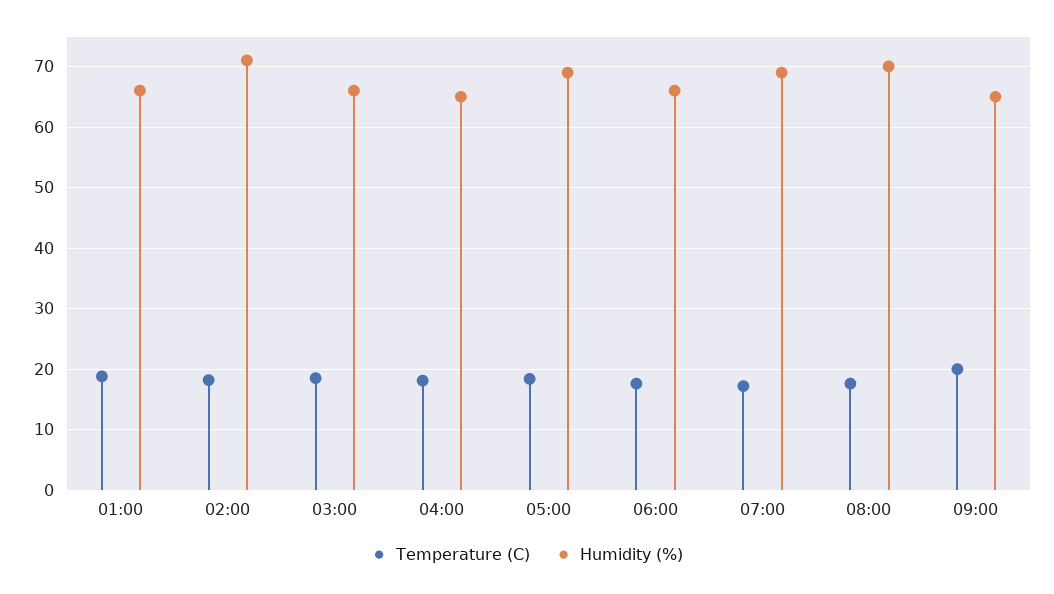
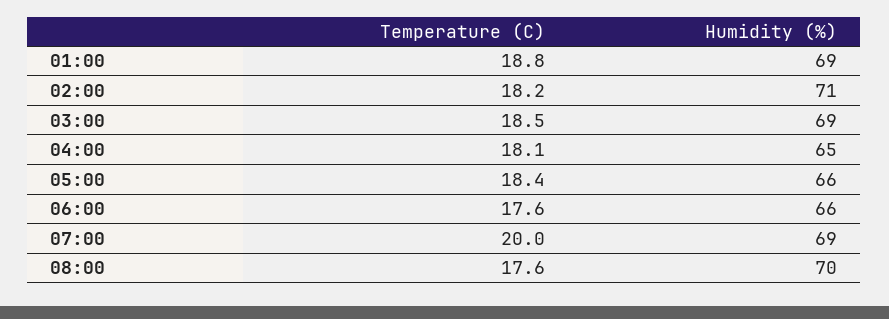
  {
    "Temperature (C)": {
      "01:00": 18.8,
      "02:00": 18.2,
      "03:00": 18.5,
      "04:00": 18.1,
      "05:00": 18.4,
      "06:00": 17.6,
-     "07:00": 17,
+     "07:00": 20,
-     "08:00": 17.6,
+     "08:00": 17.6
-     "09:00": 20
    },
    "Humidity (%)": {
-     "01:00": 66,
+     "01:00": 69,
      "02:00": 71,
-     "03:00": 66,
+     "03:00": 69,
      "04:00": 65,
-     "05:00": 69,
+     "05:00": 66,
      "06:00": 66,
      "07:00": 69,
-     "08:00": 70,
+     "08:00": 70
-     "09:00": 65
    }
  }

